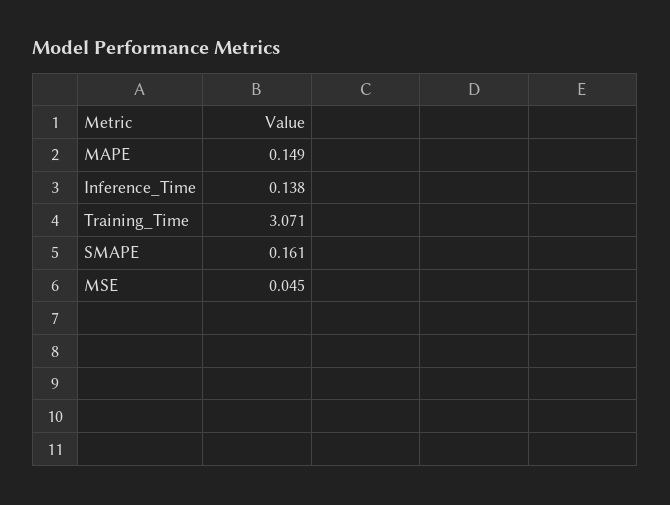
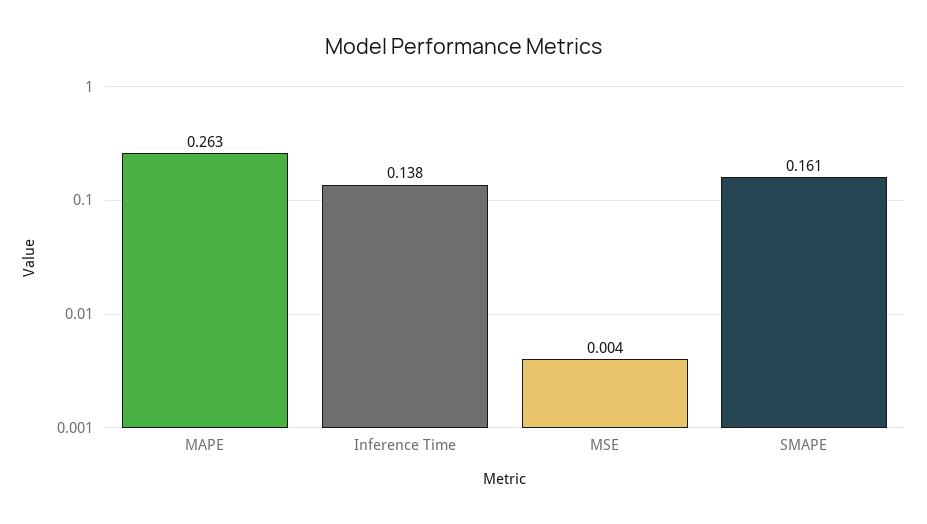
  {
-   "MAPE": 0.149,
+   "MAPE": 0.263,
    "Inference_Time": 0.138,
-   "Training_Time": 3.071,
    "SMAPE": 0.161,
-   "MSE": 0.045
+   "MSE": 0.004
  }

